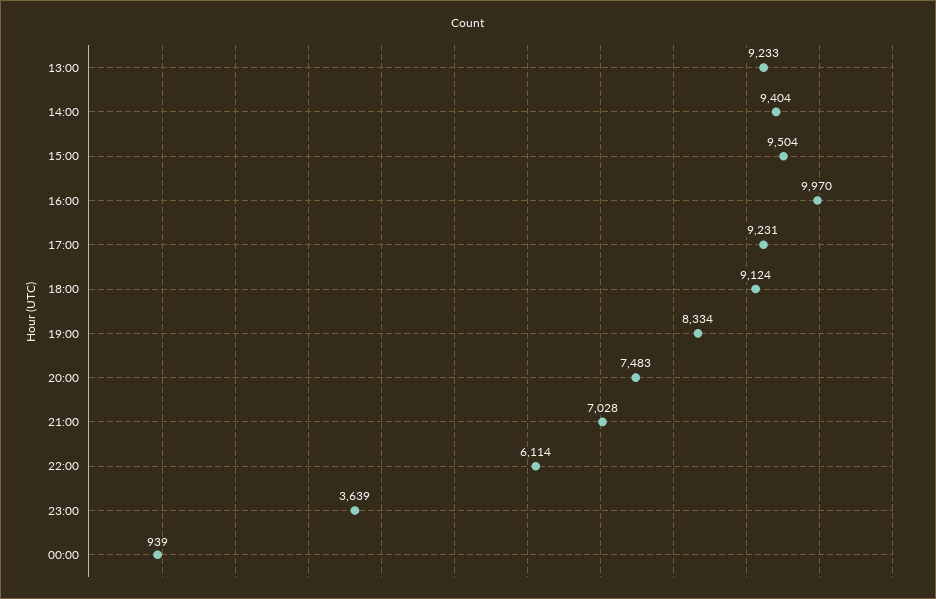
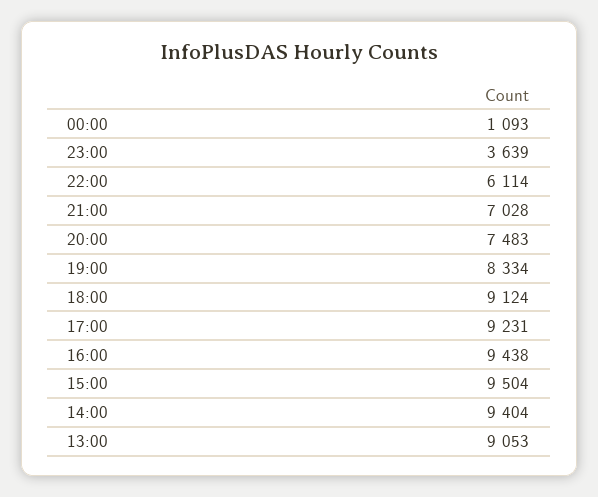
  {
-   "13:00": 9233,
+   "13:00": 9053,
    "14:00": 9404,
    "15:00": 9504,
-   "16:00": 9970,
+   "16:00": 9438,
    "17:00": 9231,
    "18:00": 9124,
    "19:00": 8334,
    "20:00": 7483,
    "21:00": 7028,
    "22:00": 6114,
    "23:00": 3639,
-   "00:00": 939
+   "00:00": 1093
  }

